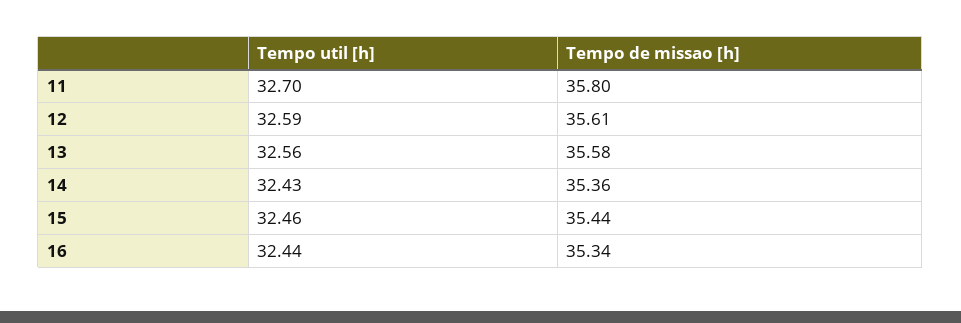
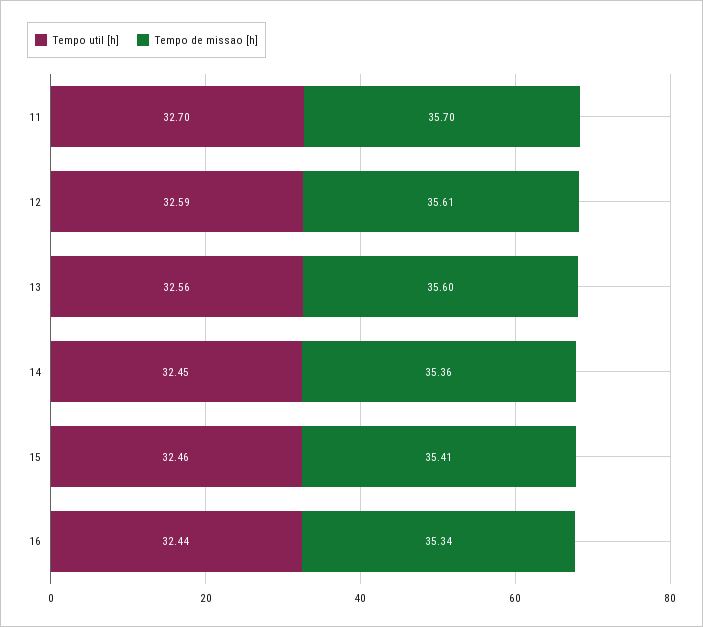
  {
    "Tempo util [h]": {
      "11": 32.7,
      "12": 32.59,
      "13": 32.56,
-     "14": 32.43,
+     "14": 32.45,
      "15": 32.46,
      "16": 32.44
    },
    "Tempo de missao [h]": {
-     "11": 35.8,
+     "11": 35.7,
      "12": 35.61,
-     "13": 35.58,
+     "13": 35.6,
      "14": 35.36,
-     "15": 35.44,
+     "15": 35.41,
      "16": 35.34
    }
  }

